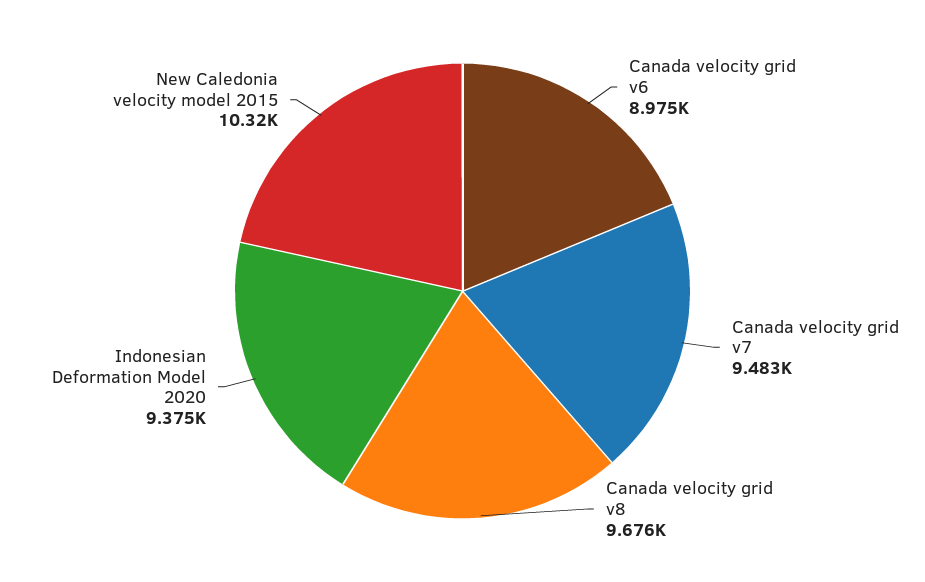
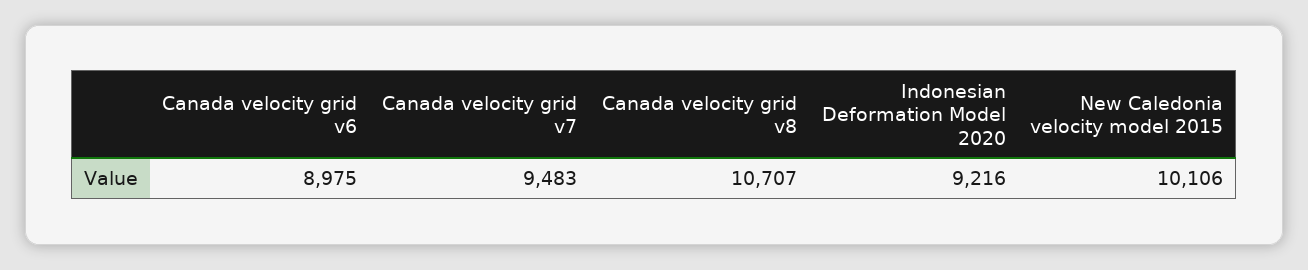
  {
    "Canada velocity grid v6": 8975,
    "Canada velocity grid v7": 9483,
-   "Canada velocity grid v8": 9676,
+   "Canada velocity grid v8": 10707,
-   "Indonesian Deformation Model 2020": 9375,
+   "Indonesian Deformation Model 2020": 9216,
-   "New Caledonia velocity model 2015": 10320
+   "New Caledonia velocity model 2015": 10106
  }

